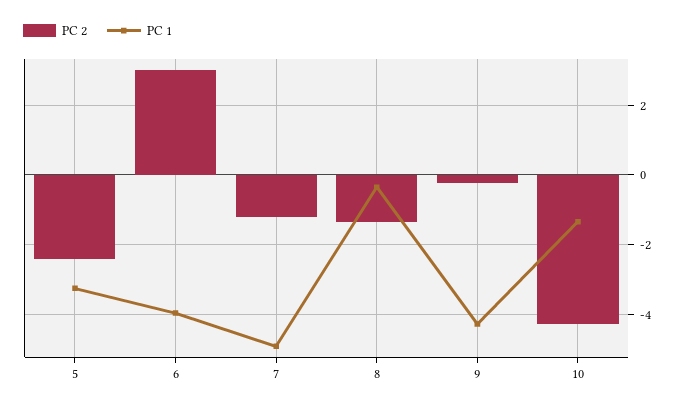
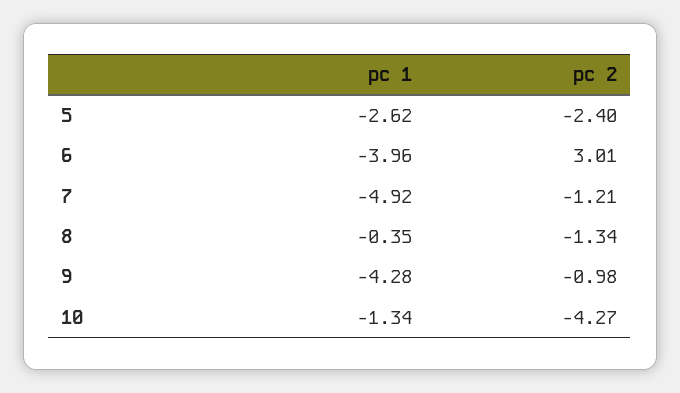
  {
    "PC 2": {
      "5": -2.4,
      "6": 3.01,
      "7": -1.21,
      "8": -1.34,
-     "9": -0.2,
+     "9": -0.98,
      "10": -4.27
    },
    "PC 1": {
-     "5": -3.2,
+     "5": -2.62,
      "6": -3.96,
      "7": -4.92,
      "8": -0.35,
      "9": -4.28,
      "10": -1.34
    }
  }

